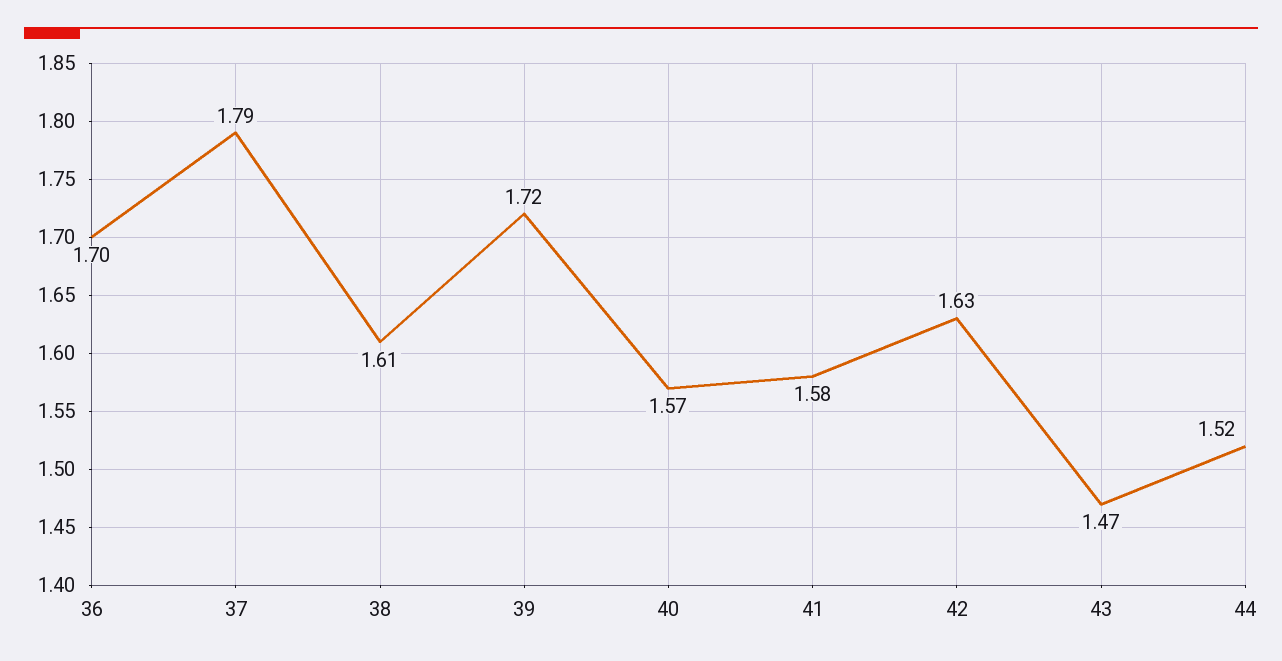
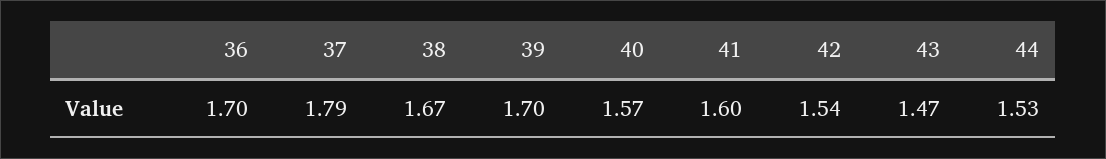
  {
    "36": 1.7,
    "37": 1.79,
-   "38": 1.61,
+   "38": 1.67,
-   "39": 1.72,
+   "39": 1.7,
    "40": 1.57,
-   "41": 1.58,
+   "41": 1.6,
-   "42": 1.63,
+   "42": 1.54,
    "43": 1.47,
-   "44": 1.52
+   "44": 1.53
  }

